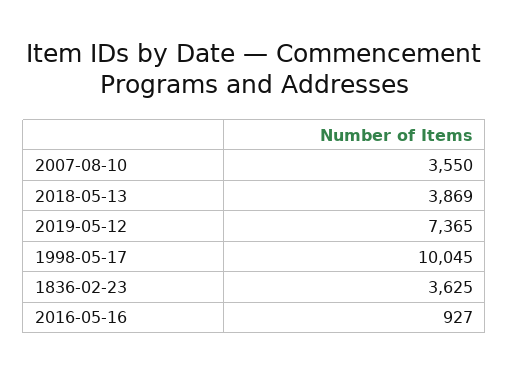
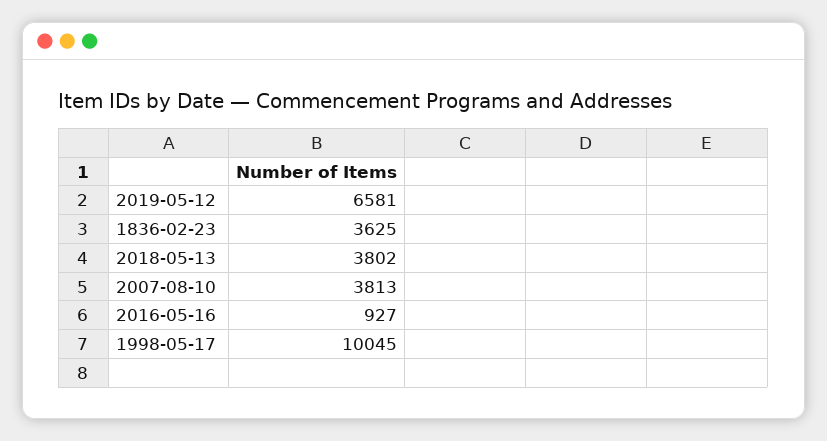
  {
-   "2007-08-10": 3550,
+   "2007-08-10": 3813,
-   "2018-05-13": 3869,
+   "2018-05-13": 3802,
-   "2019-05-12": 7365,
+   "2019-05-12": 6581,
    "1998-05-17": 10045,
    "1836-02-23": 3625,
    "2016-05-16": 927
  }

